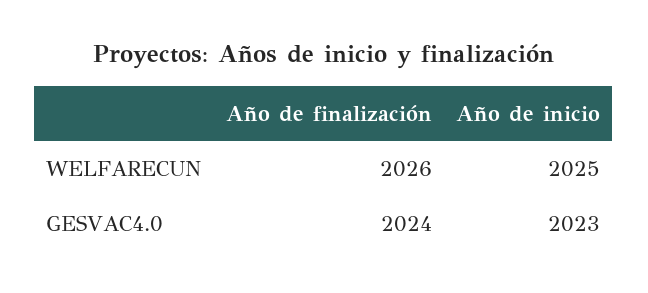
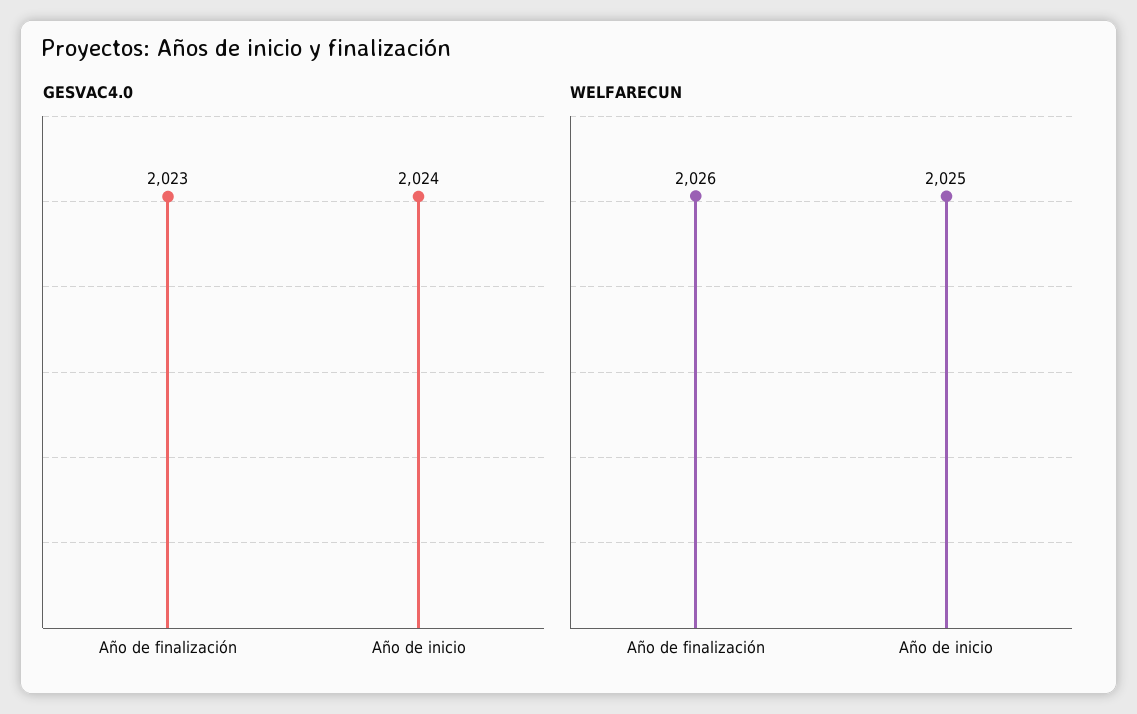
  {
    "WELFARECUN": {
      "Año de finalización": 2026,
      "Año de inicio": 2025
    },
    "GESVAC4.0": {
-     "Año de finalización": 2024,
+     "Año de finalización": 2023,
-     "Año de inicio": 2023
+     "Año de inicio": 2024
    }
  }

